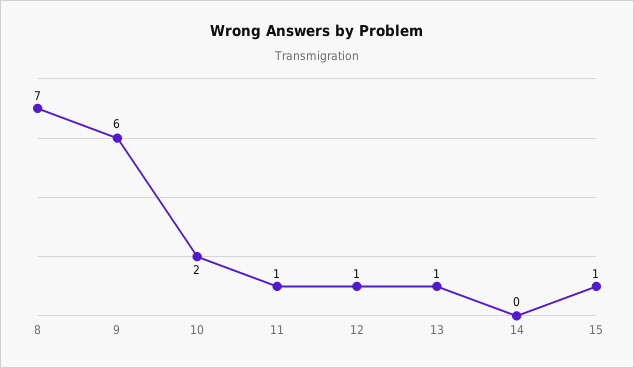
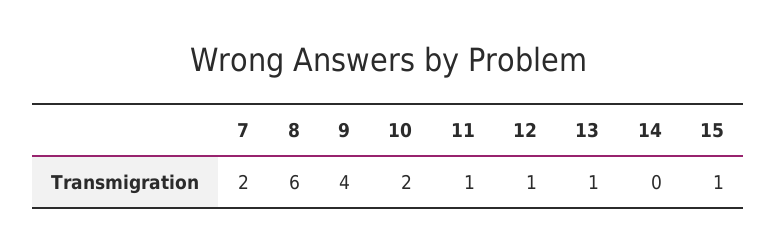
  {
-   "8": 7,
+   "8": 6,
-   "9": 6,
+   "9": 4,
    "10": 2,
    "11": 1,
    "12": 1,
    "13": 1,
    "14": 0,
-   "15": 1
+   "15": 1,
+   "7": 2
  }

